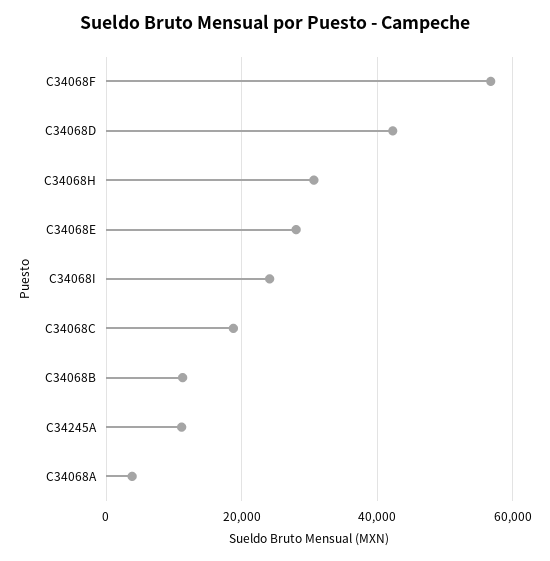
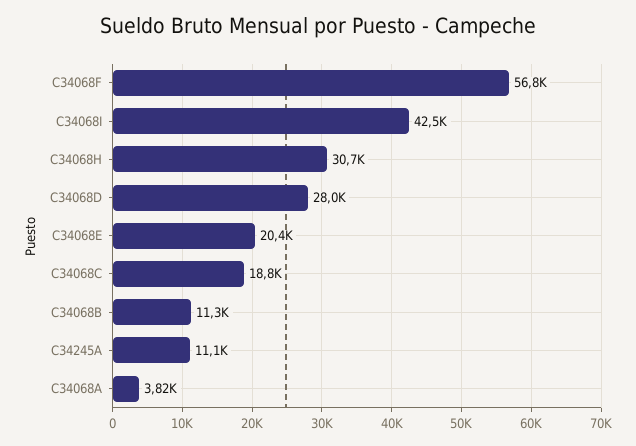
  {
    "C34068F": 56800,
-   "C34068D": 42000,
+   "C34068D": 28000,
    "C34068H": 30700,
-   "C34068E": 28000,
+   "C34068E": 20400,
-   "C34068I": 24000,
+   "C34068I": 42500,
    "C34068C": 18800,
    "C34068B": 11300,
    "C34245A": 11100,
    "C34068A": 3820
  }

